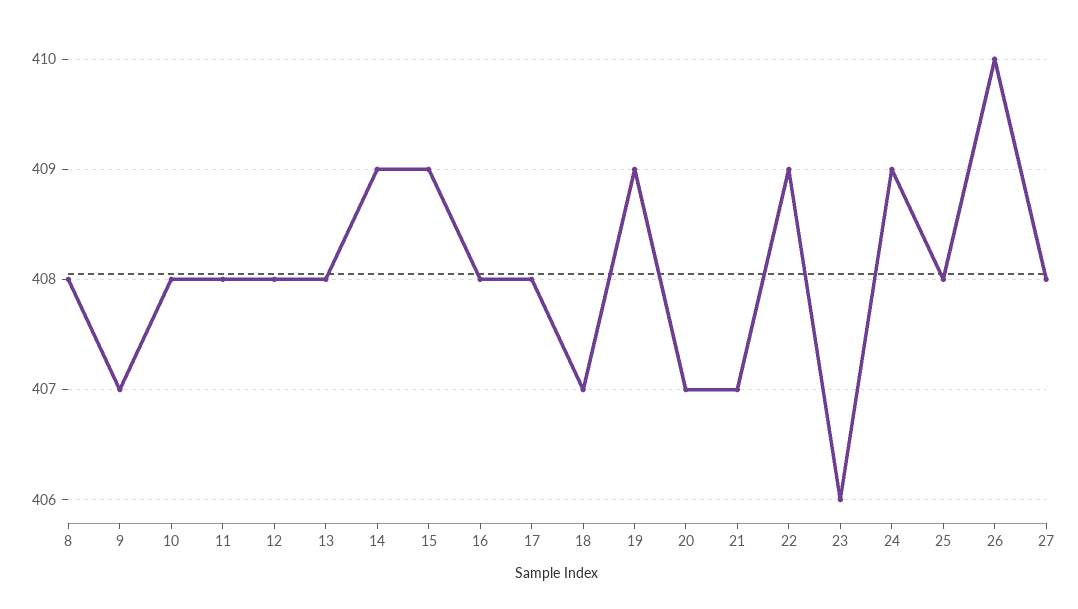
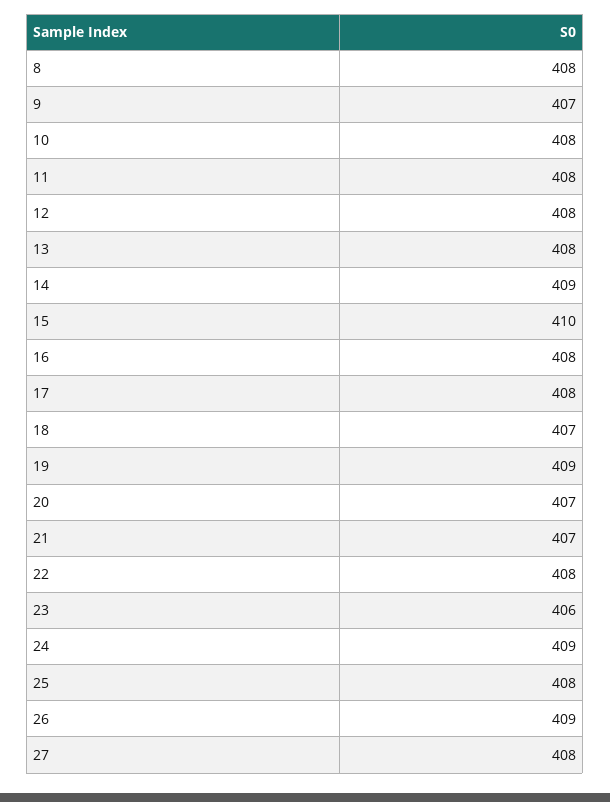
  {
    "8": 408,
    "9": 407,
    "10": 408,
    "11": 408,
    "12": 408,
    "13": 408,
    "14": 409,
-   "15": 409,
+   "15": 410,
    "16": 408,
    "17": 408,
    "18": 407,
    "19": 409,
    "20": 407,
    "21": 407,
-   "22": 409,
+   "22": 408,
    "23": 406,
    "24": 409,
    "25": 408,
-   "26": 410,
+   "26": 409,
    "27": 408
  }

